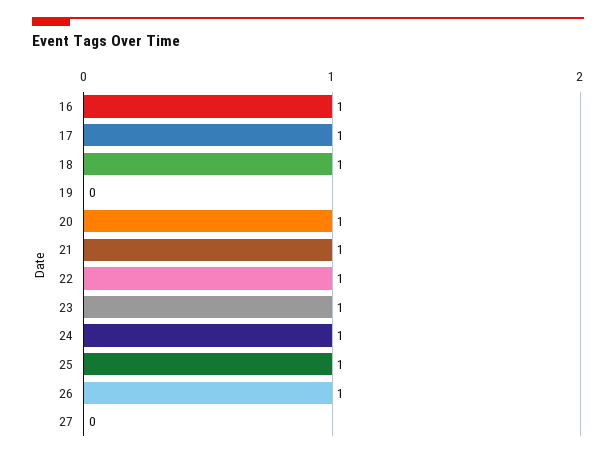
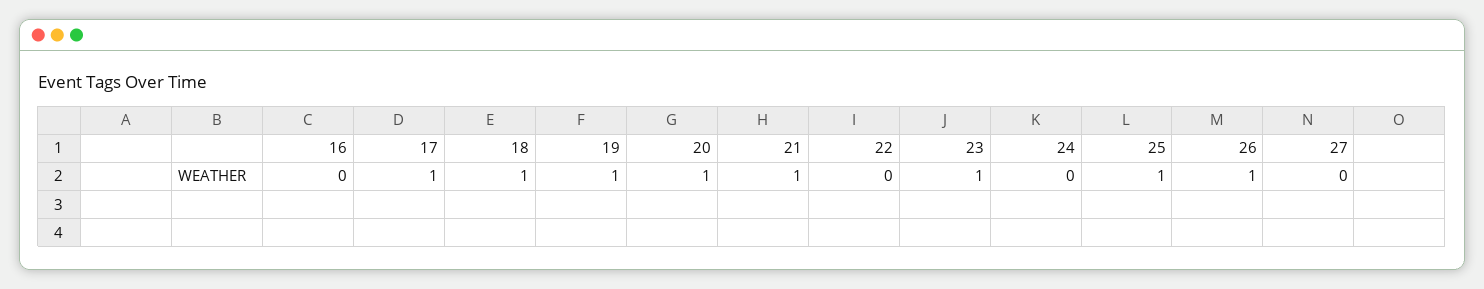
  {
-   "16": 1,
+   "16": 0,
    "17": 1,
    "18": 1,
-   "19": 0,
+   "19": 1,
    "20": 1,
    "21": 1,
-   "22": 1,
+   "22": 0,
    "23": 1,
-   "24": 1,
+   "24": 0,
    "25": 1,
    "26": 1,
    "27": 0
  }

